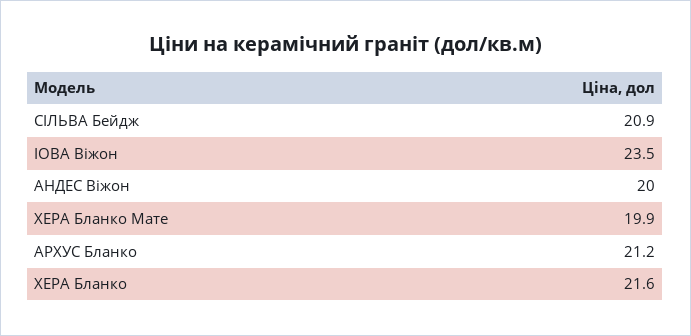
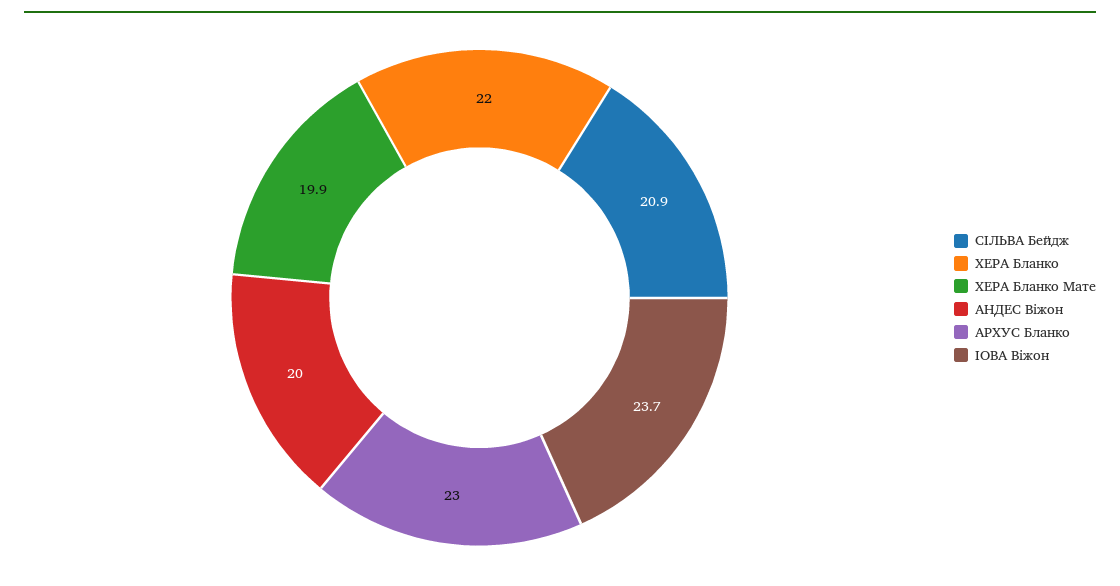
  {
    "СІЛЬВА Бейдж": 20.9,
-   "ІОВА Віжон": 23.5,
+   "ІОВА Віжон": 23.7,
    "АНДЕС Віжон": 20,
    "ХЕРА Бланко Мате": 19.9,
-   "АРХУС Бланко": 21.2,
+   "АРХУС Бланко": 23,
-   "ХЕРА Бланко": 21.6
+   "ХЕРА Бланко": 22
  }

